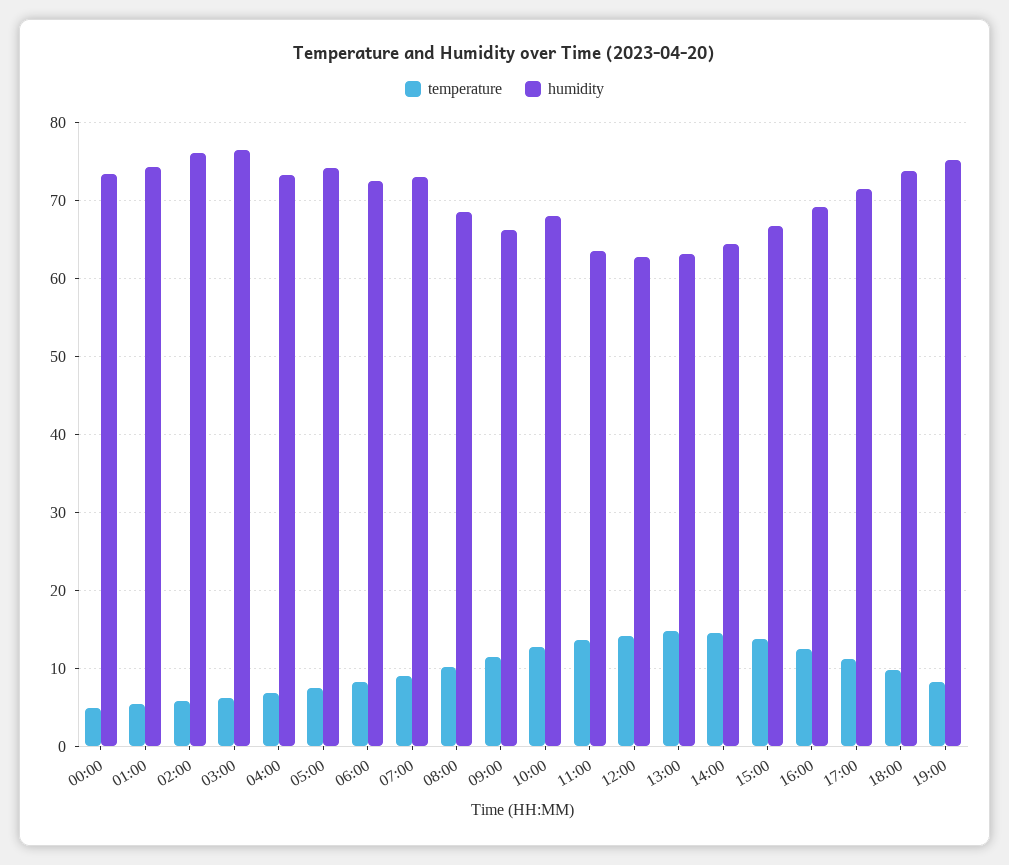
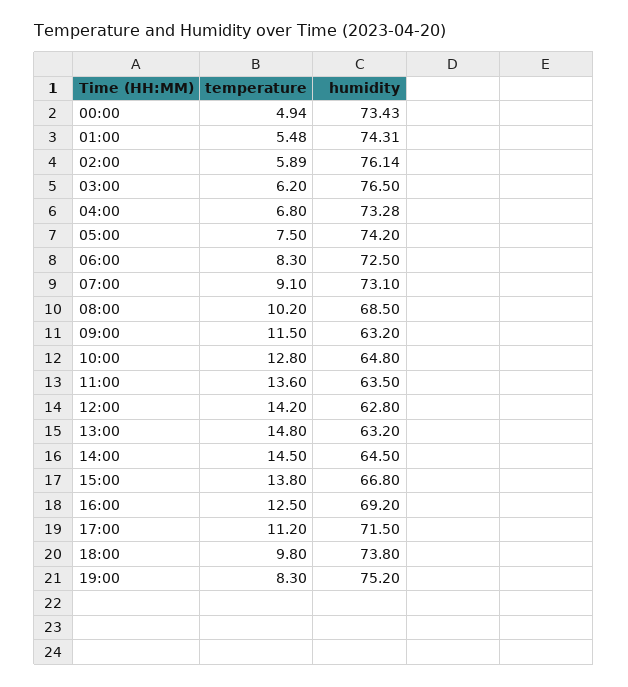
  {
    "temperature": {
      "00:00": 4.94,
      "01:00": 5.48,
      "02:00": 5.89,
      "03:00": 6.2,
      "04:00": 6.8,
      "05:00": 7.5,
      "06:00": 8.3,
      "07:00": 9.1,
      "08:00": 10.2,
      "09:00": 11.5,
      "10:00": 12.8,
      "11:00": 13.6,
      "12:00": 14.2,
      "13:00": 14.8,
      "14:00": 14.5,
      "15:00": 13.8,
      "16:00": 12.5,
      "17:00": 11.2,
      "18:00": 9.8,
      "19:00": 8.3
    },
    "humidity": {
      "00:00": 73.43,
      "01:00": 74.31,
      "02:00": 76.14,
      "03:00": 76.5,
      "04:00": 73.28,
      "05:00": 74.2,
      "06:00": 72.5,
      "07:00": 73.1,
      "08:00": 68.5,
-     "09:00": 66,
+     "09:00": 63.2,
-     "10:00": 68,
+     "10:00": 64.8,
      "11:00": 63.5,
      "12:00": 62.8,
      "13:00": 63.2,
      "14:00": 64.5,
      "15:00": 66.8,
      "16:00": 69.2,
      "17:00": 71.5,
      "18:00": 73.8,
      "19:00": 75.2
    }
  }

